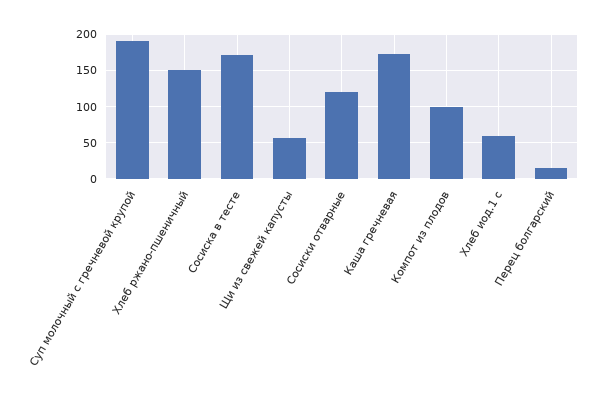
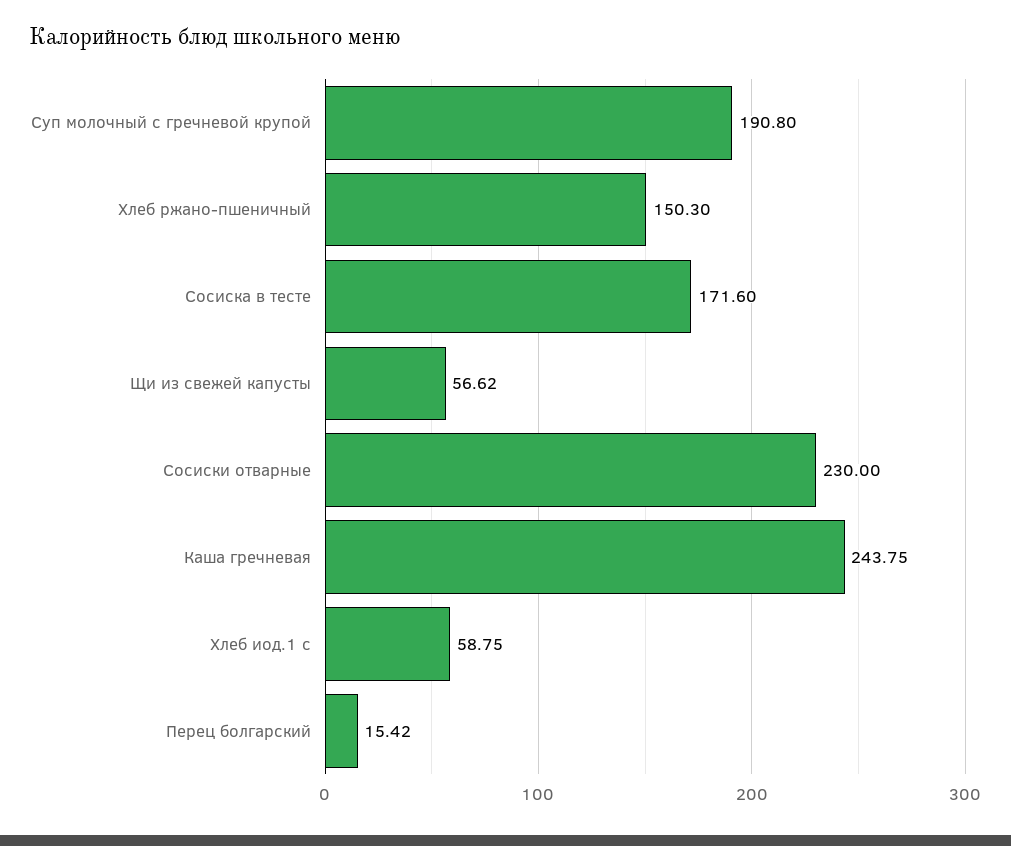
  {
    "Суп молочный с гречневой крупой": 190.8,
    "Хлеб ржано-пшеничный": 150.3,
    "Сосиска в тесте": 171.6,
    "Щи из свежей капусты": 56.62,
-   "Сосиски отварные": 120,
+   "Сосиски отварные": 230,
-   "Каша гречневая": 170,
+   "Каша гречневая": 243.75,
-   "Компот из плодов": 100,
    "Хлеб иод.1 с": 58.75,
    "Перец болгарский": 15.42
  }

